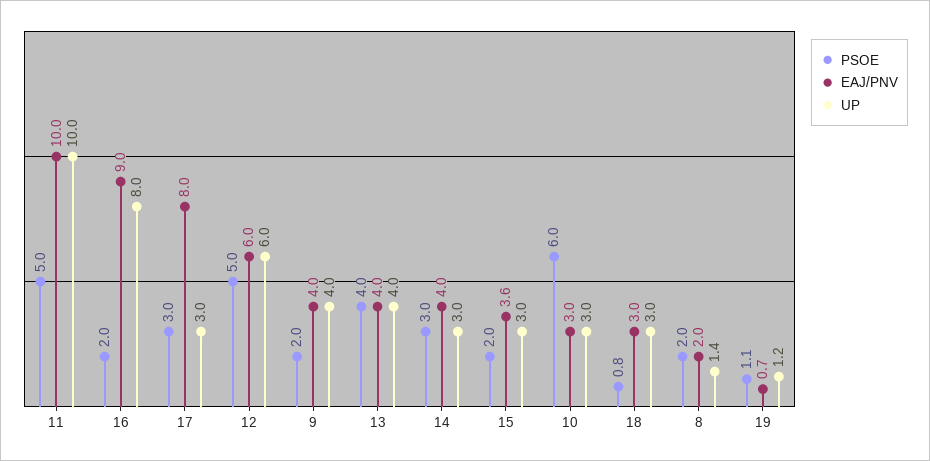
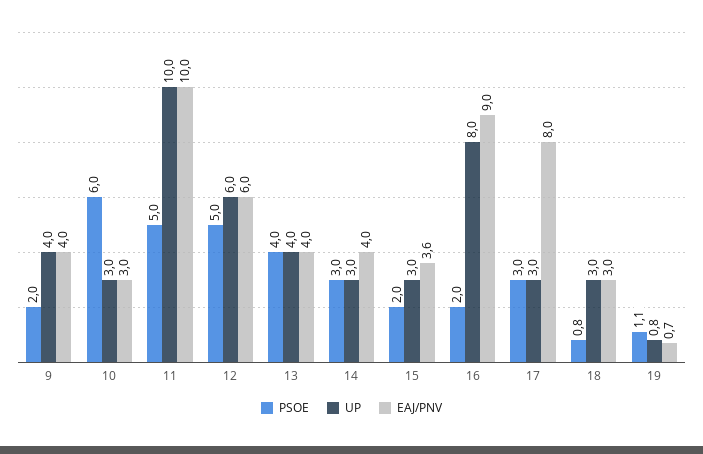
  {
    "PSOE": {
      "11": 5,
      "16": 2,
      "17": 3,
      "12": 5,
      "9": 2,
      "13": 4,
      "14": 3,
      "15": 2,
      "10": 6,
      "18": 0.8,
-     "8": 2,
      "19": 1.1
    },
    "EAJ/PNV": {
      "11": 10,
      "16": 9,
      "17": 8,
      "12": 6,
      "9": 4,
      "13": 4,
      "14": 4,
      "15": 3.6,
      "10": 3,
      "18": 3,
-     "8": 2,
      "19": 0.7
    },
    "UP": {
      "11": 10,
      "16": 8,
      "17": 3,
      "12": 6,
      "9": 4,
      "13": 4,
      "14": 3,
      "15": 3,
      "10": 3,
      "18": 3,
-     "8": 1.4,
-     "19": 1.2
+     "19": 0.8
    }
  }

